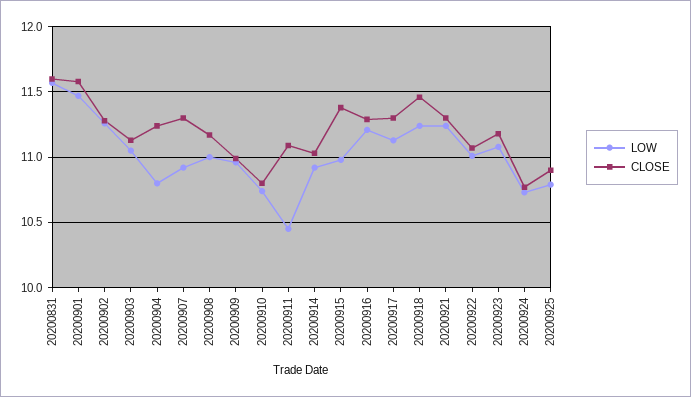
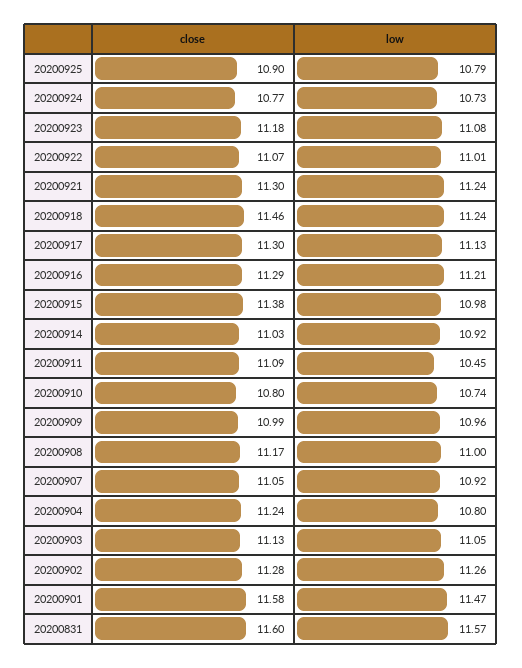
  {
    "LOW": {
      "20200831": 11.57,
      "20200901": 11.47,
      "20200902": 11.26,
      "20200903": 11.05,
      "20200904": 10.8,
      "20200907": 10.92,
      "20200908": 11,
      "20200909": 10.96,
      "20200910": 10.74,
      "20200911": 10.45,
      "20200914": 10.92,
      "20200915": 10.98,
      "20200916": 11.21,
      "20200917": 11.13,
      "20200918": 11.24,
      "20200921": 11.24,
      "20200922": 11.01,
      "20200923": 11.08,
      "20200924": 10.73,
      "20200925": 10.79
    },
    "CLOSE": {
      "20200831": 11.6,
      "20200901": 11.58,
      "20200902": 11.28,
      "20200903": 11.13,
      "20200904": 11.24,
-     "20200907": 11.3,
+     "20200907": 11.05,
      "20200908": 11.17,
      "20200909": 10.99,
      "20200910": 10.8,
      "20200911": 11.09,
      "20200914": 11.03,
      "20200915": 11.38,
      "20200916": 11.29,
      "20200917": 11.3,
      "20200918": 11.46,
      "20200921": 11.3,
      "20200922": 11.07,
      "20200923": 11.18,
      "20200924": 10.77,
      "20200925": 10.9
    }
  }

